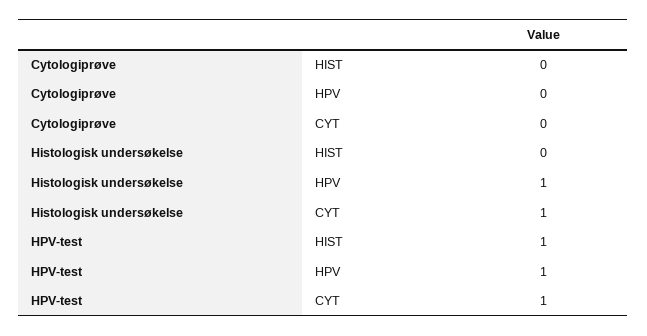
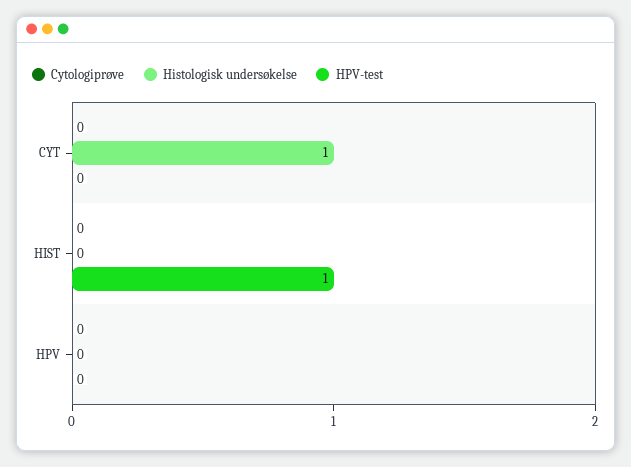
  {
    "Cytologiprøve": {
      "HIST": 0,
      "HPV": 0,
      "CYT": 0
    },
    "Histologisk undersøkelse": {
      "HIST": 0,
-     "HPV": 1,
+     "HPV": 0,
      "CYT": 1
    },
    "HPV-test": {
      "HIST": 1,
-     "HPV": 1,
+     "HPV": 0,
-     "CYT": 1
+     "CYT": 0
    }
  }

